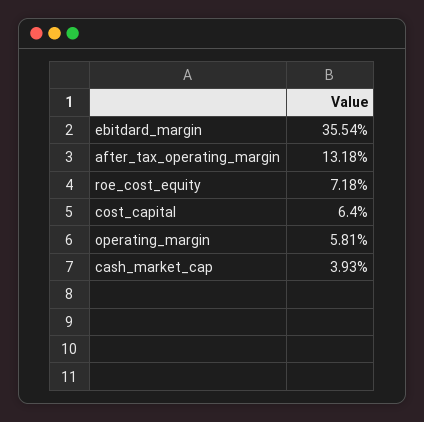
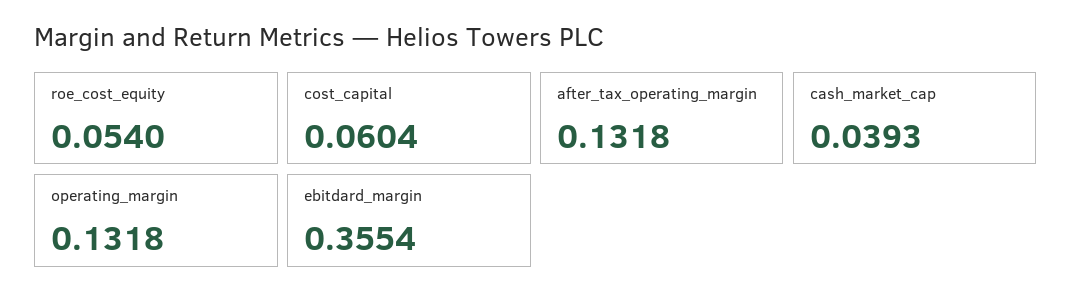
  {
    "ebitdard_margin": 0.3554,
    "after_tax_operating_margin": 0.1318,
-   "roe_cost_equity": 0.0718,
+   "roe_cost_equity": 0.054,
-   "cost_capital": 0.064,
+   "cost_capital": 0.0604,
-   "operating_margin": 0.0581,
+   "operating_margin": 0.1318,
    "cash_market_cap": 0.0393
  }

